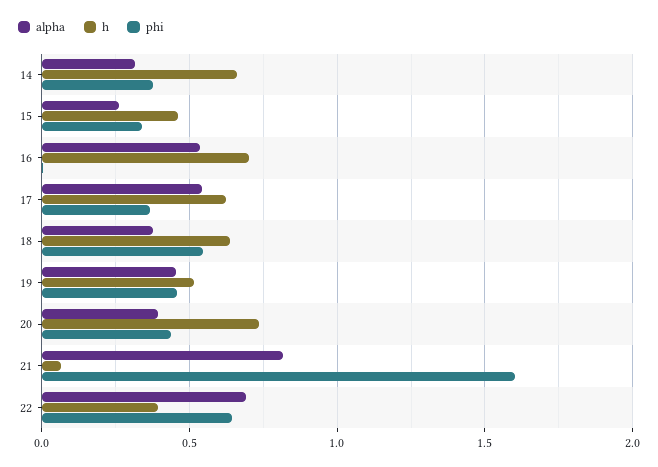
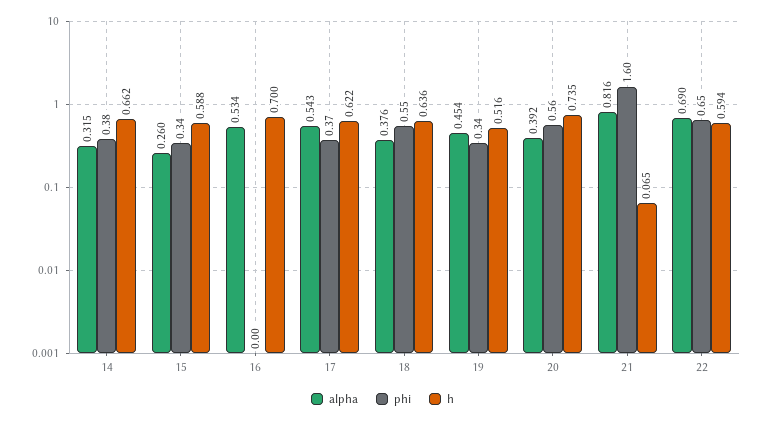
  {
    "alpha": {
      "14": 0.315,
      "15": 0.26,
      "16": 0.534,
      "17": 0.543,
      "18": 0.376,
      "19": 0.454,
      "20": 0.392,
      "21": 0.816,
      "22": 0.69
    },
    "h": {
      "14": 0.662,
-     "15": 0.45,
+     "15": 0.588,
      "16": 0.7,
      "17": 0.622,
      "18": 0.636,
      "19": 0.516,
      "20": 0.735,
      "21": 0.065,
-     "22": 0.4
+     "22": 0.594
    },
    "phi": {
      "14": 0.38,
      "15": 0.34,
      "16": 0,
      "17": 0.37,
      "18": 0.55,
-     "19": 0.45,
+     "19": 0.34,
-     "20": 0.45,
+     "20": 0.56,
      "21": 1.6,
      "22": 0.65
    }
  }

